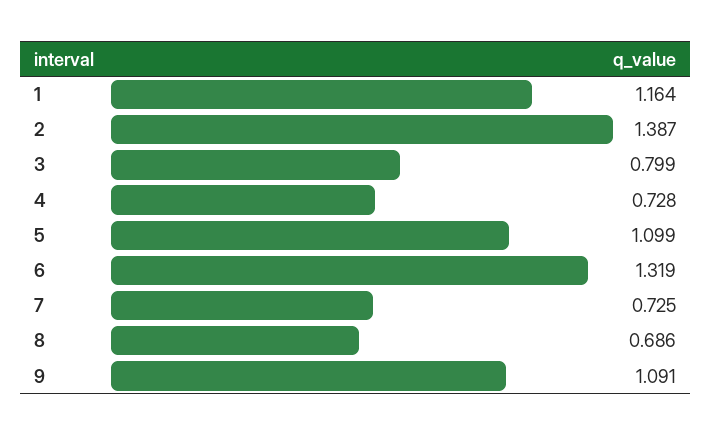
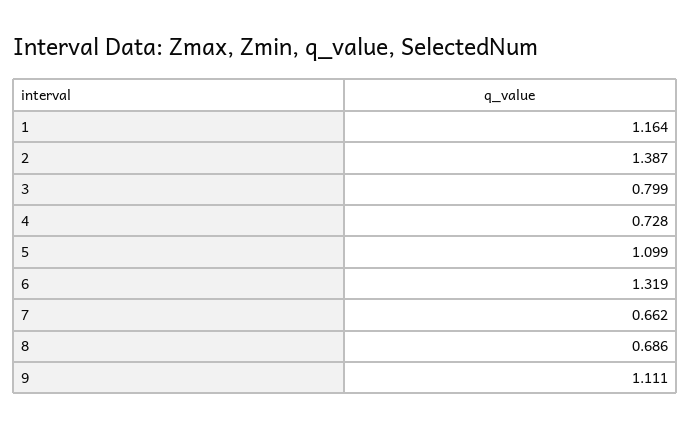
  {
    "1": 1.164,
    "2": 1.387,
    "3": 0.799,
    "4": 0.728,
    "5": 1.099,
    "6": 1.319,
-   "7": 0.725,
+   "7": 0.662,
    "8": 0.686,
-   "9": 1.091
+   "9": 1.111
  }

